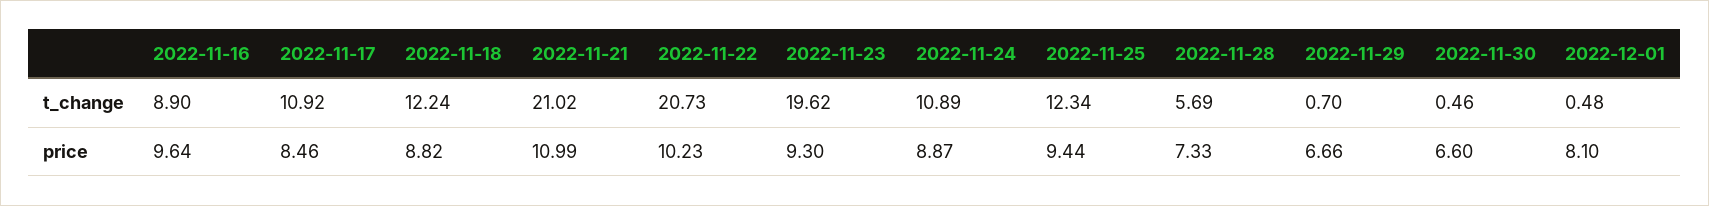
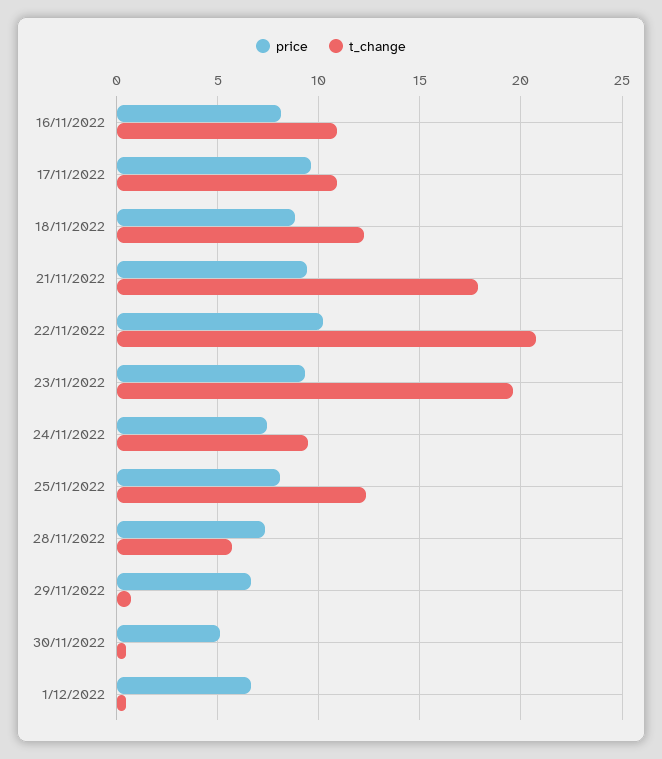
  {
    "t_change": {
-     "2022-11-16": 8.9,
+     "2022-11-16": 11,
      "2022-11-17": 10.92,
      "2022-11-18": 12.24,
-     "2022-11-21": 21.02,
+     "2022-11-21": 18,
      "2022-11-22": 20.73,
      "2022-11-23": 19.62,
-     "2022-11-24": 10.89,
+     "2022-11-24": 9.5,
      "2022-11-25": 12.34,
      "2022-11-28": 5.69,
      "2022-11-29": 0.7,
      "2022-11-30": 0.46,
      "2022-12-01": 0.48
    },
    "price": {
-     "2022-11-16": 9.64,
+     "2022-11-16": 8,
-     "2022-11-17": 8.46,
+     "2022-11-17": 9.5,
      "2022-11-18": 8.82,
-     "2022-11-21": 10.99,
+     "2022-11-21": 9.5,
      "2022-11-22": 10.23,
      "2022-11-23": 9.3,
-     "2022-11-24": 8.87,
+     "2022-11-24": 7.5,
-     "2022-11-25": 9.44,
+     "2022-11-25": 8,
      "2022-11-28": 7.33,
      "2022-11-29": 6.66,
-     "2022-11-30": 6.6,
+     "2022-11-30": 5,
-     "2022-12-01": 8.1
+     "2022-12-01": 6.5
    }
  }

